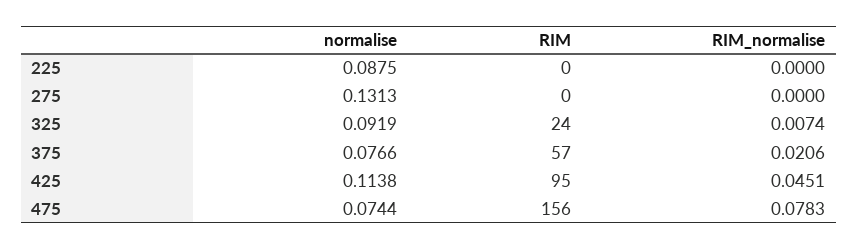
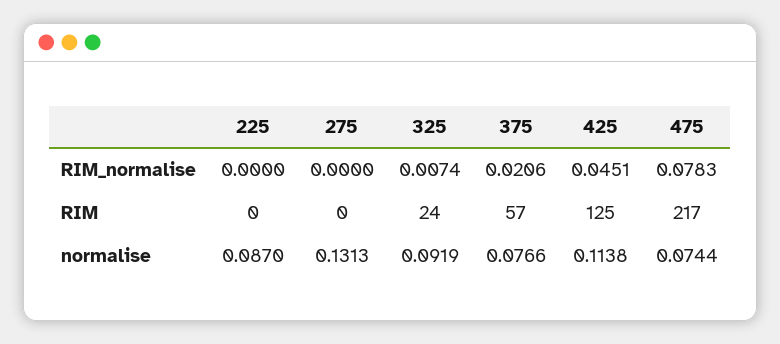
  {
    "normalise": {
-     "225": 0.0875,
+     "225": 0.087,
      "275": 0.1313,
      "325": 0.0919,
      "375": 0.0766,
      "425": 0.1138,
      "475": 0.0744
    },
    "RIM": {
      "225": 0,
      "275": 0,
      "325": 24,
      "375": 57,
-     "425": 95,
+     "425": 125,
-     "475": 156
+     "475": 217
    },
    "RIM_normalise": {
      "225": 0,
      "275": 0,
      "325": 0.0074,
      "375": 0.0206,
      "425": 0.0451,
      "475": 0.0783
    }
  }

